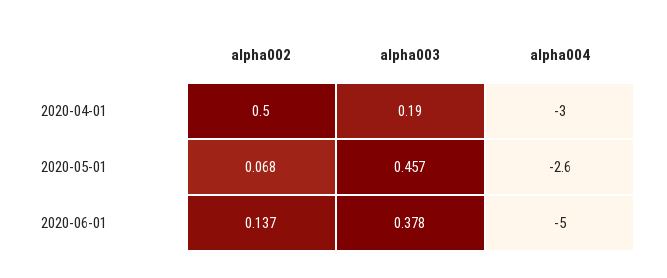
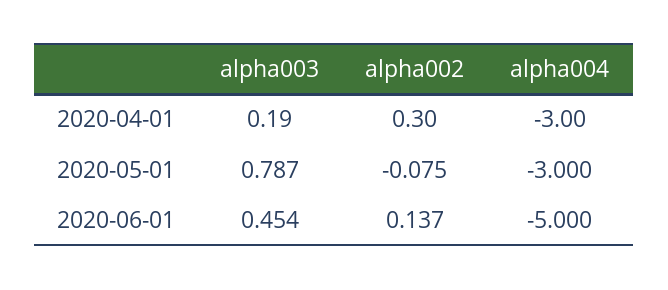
  {
    "alpha002": {
-     "2020-04-01": 0.5,
+     "2020-04-01": 0.3,
-     "2020-05-01": 0.068,
+     "2020-05-01": -0.075,
      "2020-06-01": 0.137
    },
    "alpha003": {
      "2020-04-01": 0.19,
-     "2020-05-01": 0.457,
+     "2020-05-01": 0.787,
-     "2020-06-01": 0.378
+     "2020-06-01": 0.454
    },
    "alpha004": {
      "2020-04-01": -3,
-     "2020-05-01": -2.6,
+     "2020-05-01": -3,
      "2020-06-01": -5
    }
  }

